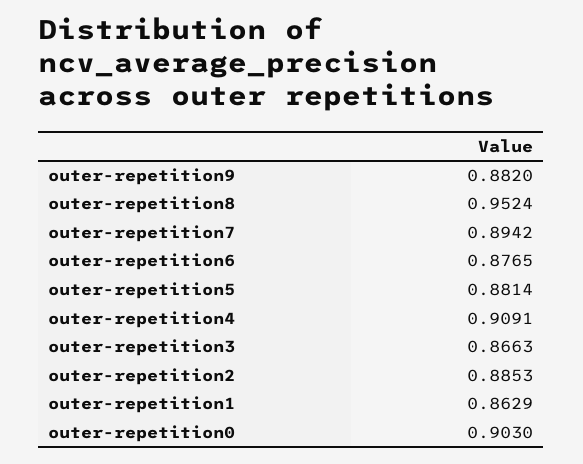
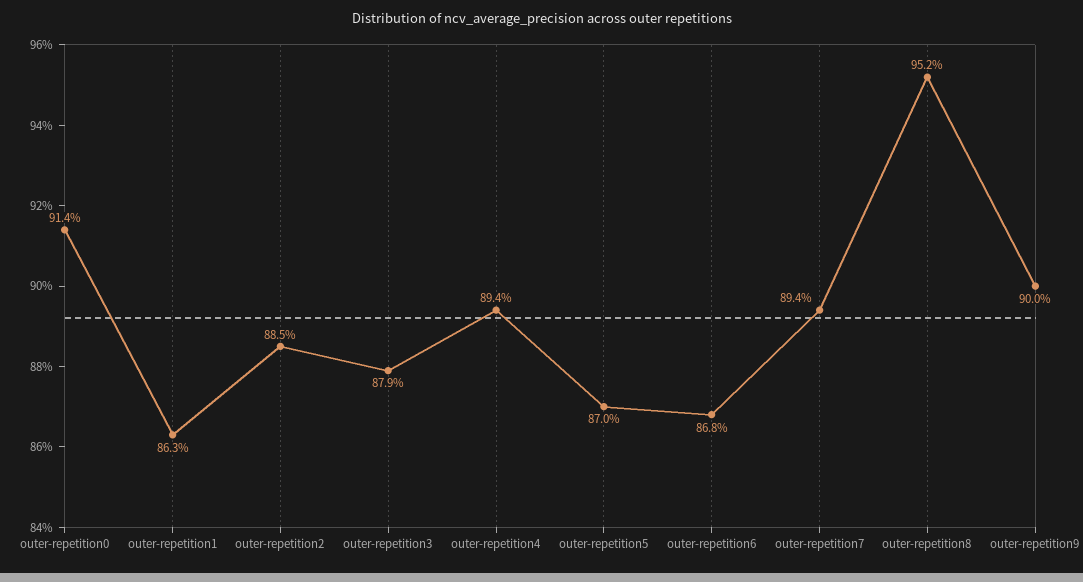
  {
-   "outer-repetition9": 0.882,
+   "outer-repetition9": 0.9,
    "outer-repetition8": 0.9524,
    "outer-repetition7": 0.8942,
-   "outer-repetition6": 0.8765,
+   "outer-repetition6": 0.868,
-   "outer-repetition5": 0.8814,
+   "outer-repetition5": 0.87,
-   "outer-repetition4": 0.9091,
+   "outer-repetition4": 0.894,
-   "outer-repetition3": 0.8663,
+   "outer-repetition3": 0.879,
    "outer-repetition2": 0.8853,
    "outer-repetition1": 0.8629,
-   "outer-repetition0": 0.903
+   "outer-repetition0": 0.914
  }

